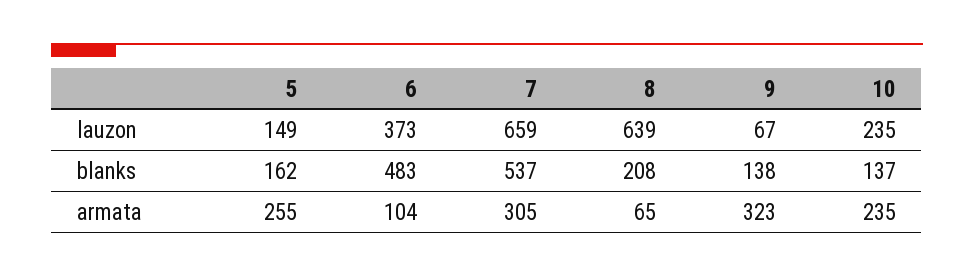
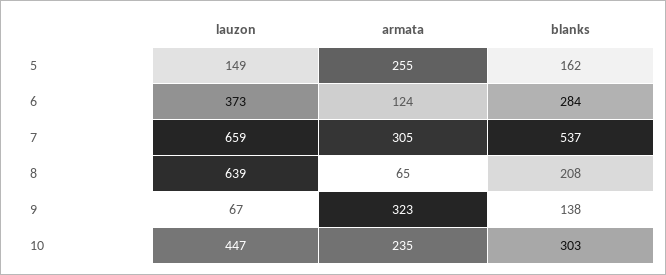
  {
    "5": {
      "lauzon": 149,
      "blanks": 162,
      "armata": 255
    },
    "6": {
      "lauzon": 373,
-     "blanks": 483,
+     "blanks": 284,
-     "armata": 104
+     "armata": 124
    },
    "7": {
      "lauzon": 659,
      "blanks": 537,
      "armata": 305
    },
    "8": {
      "lauzon": 639,
      "blanks": 208,
      "armata": 65
    },
    "9": {
      "lauzon": 67,
      "blanks": 138,
      "armata": 323
    },
    "10": {
-     "lauzon": 235,
+     "lauzon": 447,
-     "blanks": 137,
+     "blanks": 303,
      "armata": 235
    }
  }

